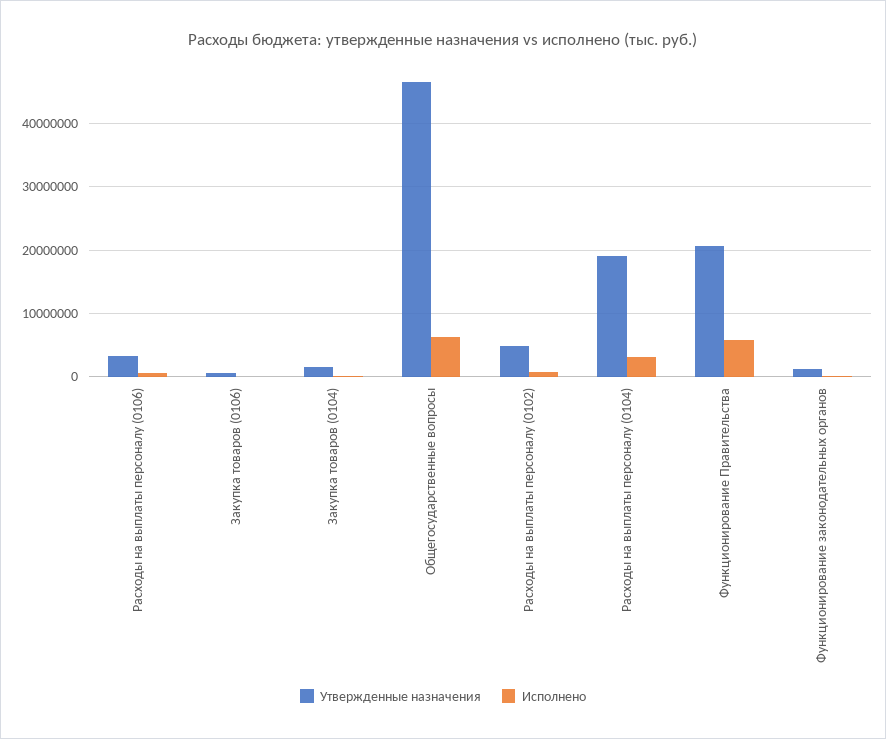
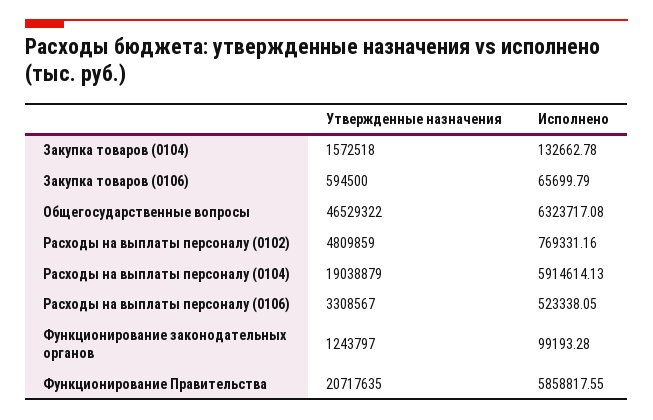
  {
    "Утвержденные назначения": {
      "Расходы на выплаты персоналу (0106)": 3308567,
      "Закупка товаров (0106)": 594500,
      "Закупка товаров (0104)": 1572518,
      "Общегосударственные вопросы": 46529322,
      "Расходы на выплаты персоналу (0102)": 4809859,
      "Расходы на выплаты персоналу (0104)": 19038879,
      "Функционирование Правительства": 20717635,
      "Функционирование законодательных органов": 1243797
    },
    "Исполнено": {
      "Расходы на выплаты персоналу (0106)": 523338.05,
      "Закупка товаров (0106)": 65699.79,
      "Закупка товаров (0104)": 132662.78,
      "Общегосударственные вопросы": 6323717.08,
      "Расходы на выплаты персоналу (0102)": 769331.16,
-     "Расходы на выплаты персоналу (0104)": 3000000,
+     "Расходы на выплаты персоналу (0104)": 5914614.13,
      "Функционирование Правительства": 5858817.55,
      "Функционирование законодательных органов": 99193.28
    }
  }

